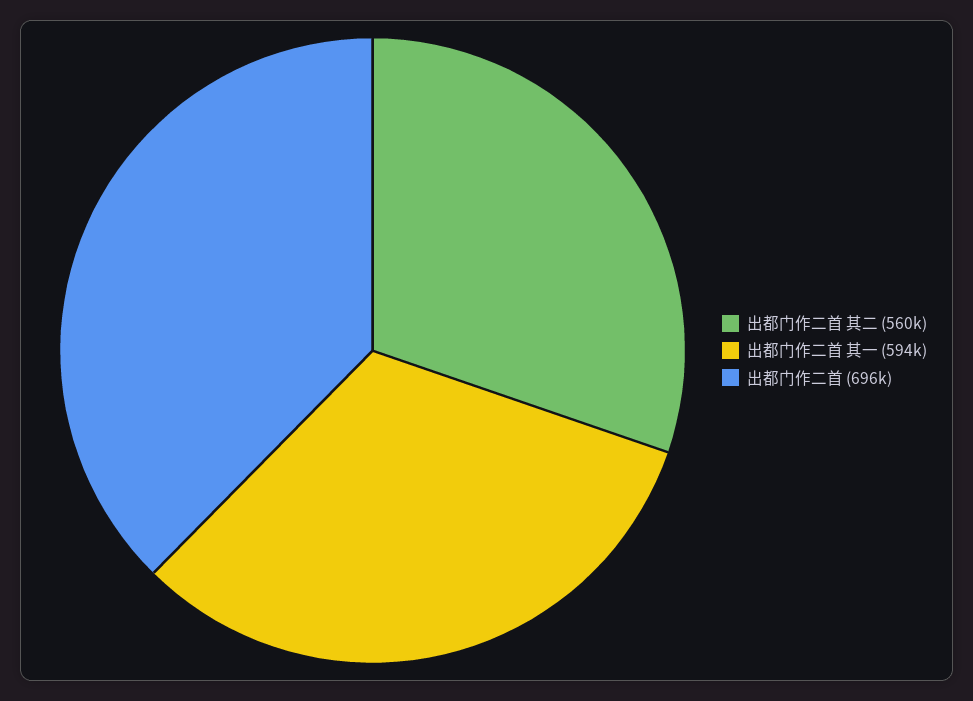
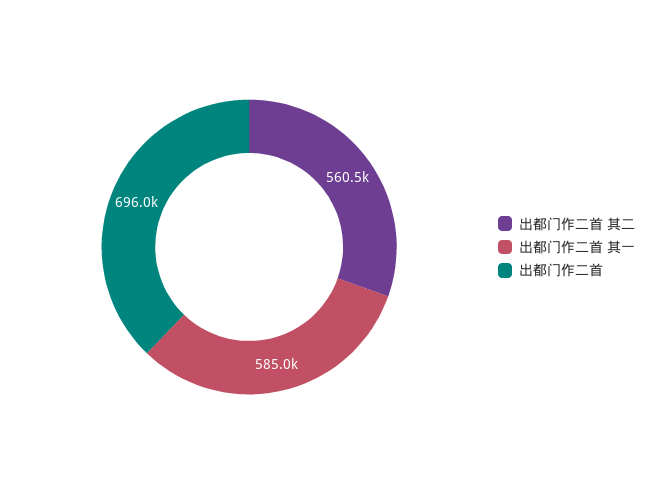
  {
    "出都门作二首 其二": 560500,
-   "出都门作二首 其一": 594000,
+   "出都门作二首 其一": 585000,
    "出都门作二首": 696000
  }

